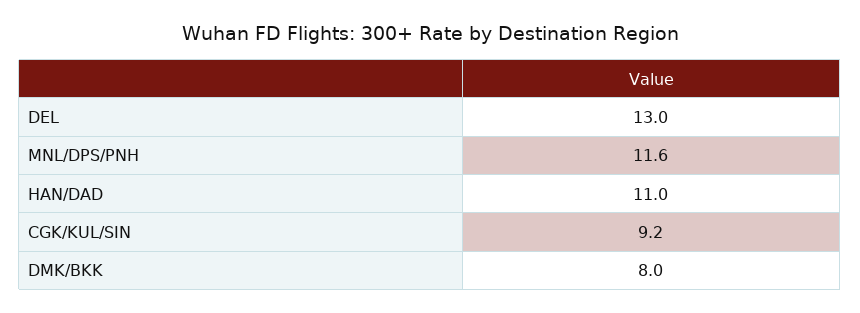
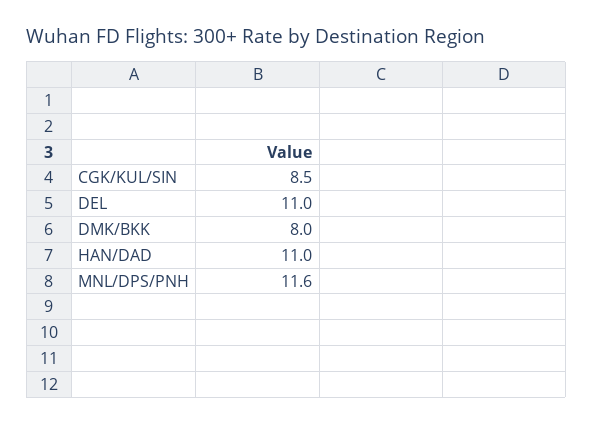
  {
-   "DEL": 13,
+   "DEL": 11,
    "MNL/DPS/PNH": 11.6,
    "HAN/DAD": 11,
-   "CGK/KUL/SIN": 9.2,
+   "CGK/KUL/SIN": 8.5,
    "DMK/BKK": 8
  }

